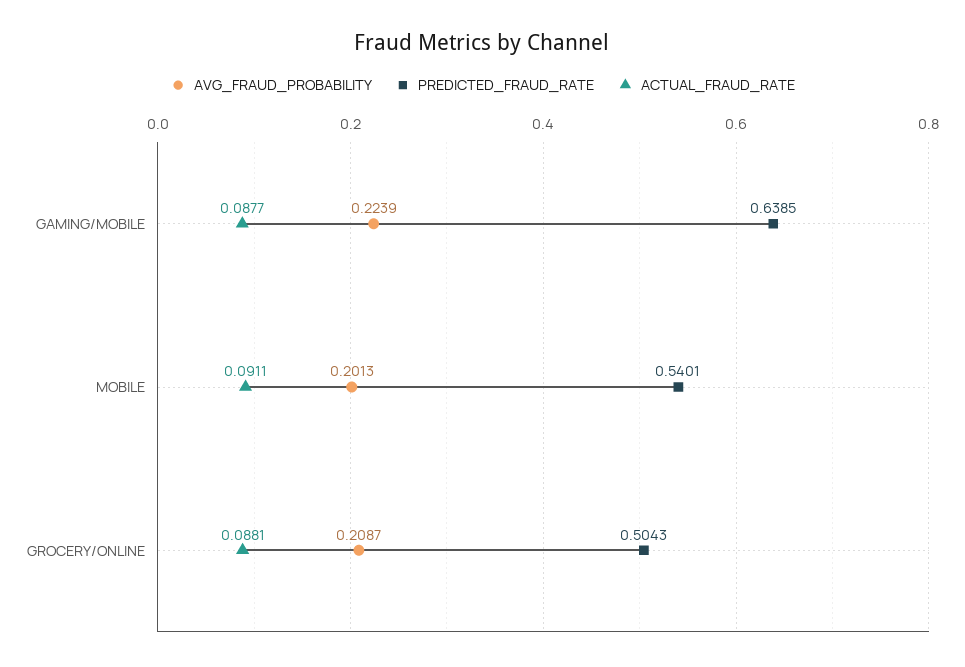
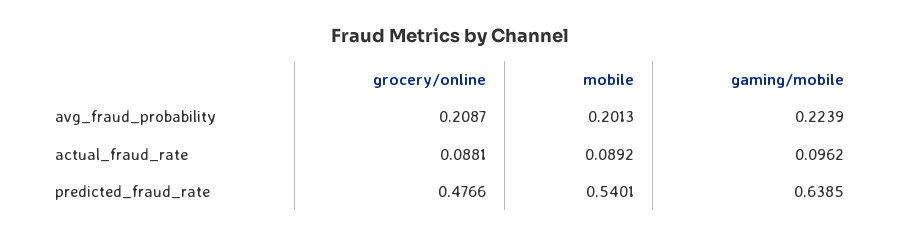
  {
    "AVG_FRAUD_PROBABILITY": {
      "GAMING/MOBILE": 0.2239,
      "MOBILE": 0.2013,
      "GROCERY/ONLINE": 0.2087
    },
    "PREDICTED_FRAUD_RATE": {
      "GAMING/MOBILE": 0.6385,
      "MOBILE": 0.5401,
-     "GROCERY/ONLINE": 0.5043
+     "GROCERY/ONLINE": 0.4766
    },
    "ACTUAL_FRAUD_RATE": {
-     "GAMING/MOBILE": 0.0877,
+     "GAMING/MOBILE": 0.0962,
-     "MOBILE": 0.0911,
+     "MOBILE": 0.0892,
      "GROCERY/ONLINE": 0.0881
    }
  }

